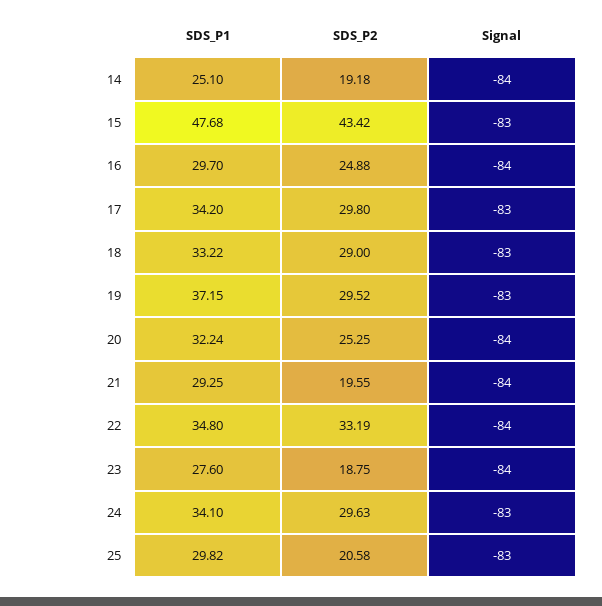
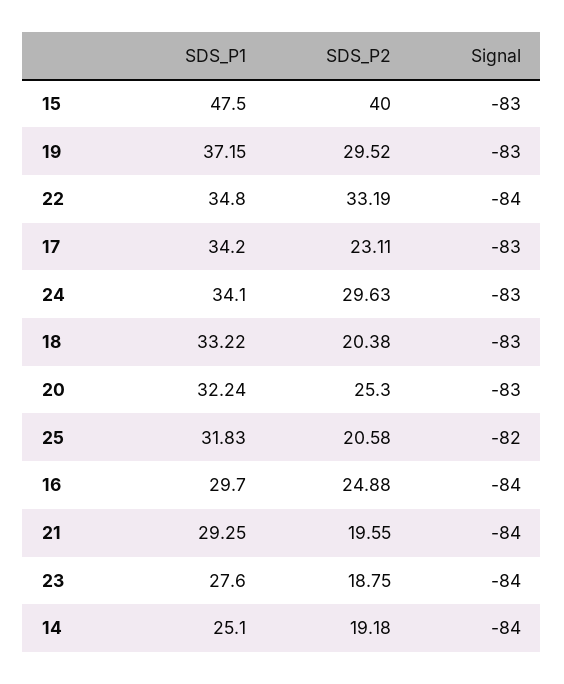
  {
    "SDS_P1": {
      "14": 25.1,
-     "15": 47.68,
+     "15": 47.5,
      "16": 29.7,
      "17": 34.2,
      "18": 33.22,
      "19": 37.15,
      "20": 32.24,
      "21": 29.25,
      "22": 34.8,
      "23": 27.6,
      "24": 34.1,
-     "25": 29.82
+     "25": 31.83
    },
    "SDS_P2": {
      "14": 19.18,
-     "15": 43.42,
+     "15": 40,
      "16": 24.88,
-     "17": 29.8,
+     "17": 23.11,
-     "18": 29,
+     "18": 20.38,
      "19": 29.52,
-     "20": 25.25,
+     "20": 25.3,
      "21": 19.55,
      "22": 33.19,
      "23": 18.75,
      "24": 29.63,
      "25": 20.58
    },
    "Signal": {
      "14": -84,
      "15": -83,
      "16": -84,
      "17": -83,
      "18": -83,
      "19": -83,
-     "20": -84,
+     "20": -83,
      "21": -84,
      "22": -84,
      "23": -84,
      "24": -83,
-     "25": -83
+     "25": -82
    }
  }

